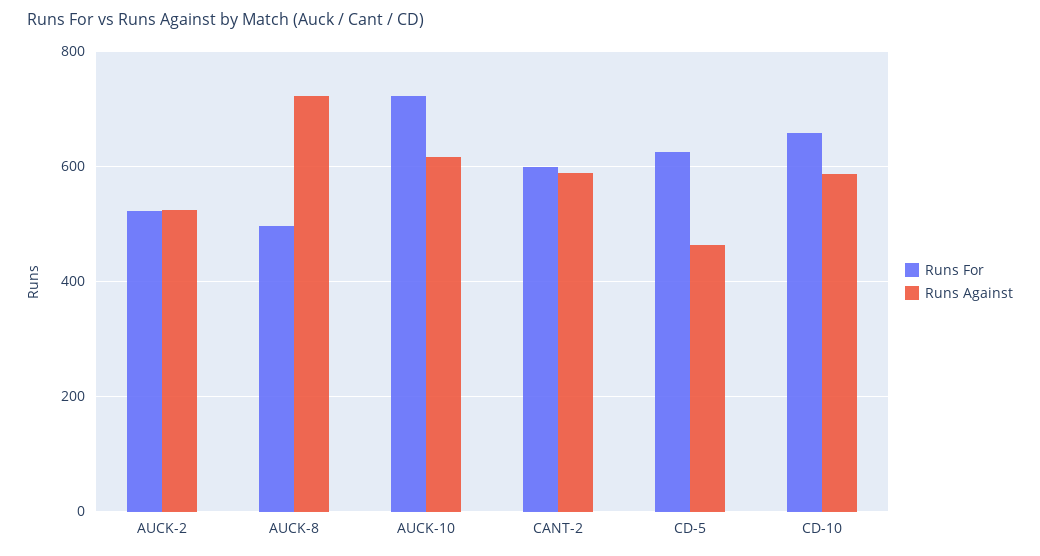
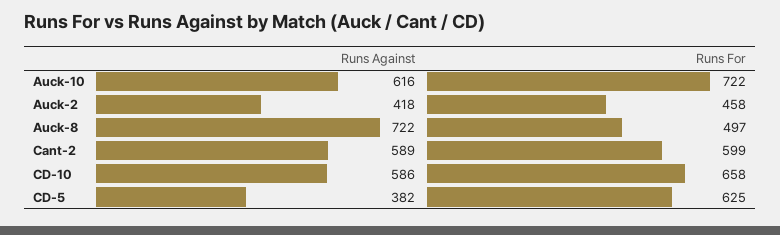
  {
    "Runs For": {
-     "AUCK-2": 520,
+     "AUCK-2": 458,
      "AUCK-8": 497,
      "AUCK-10": 722,
      "CANT-2": 599,
      "CD-5": 625,
      "CD-10": 658
    },
    "Runs Against": {
-     "AUCK-2": 520,
+     "AUCK-2": 418,
      "AUCK-8": 722,
      "AUCK-10": 616,
      "CANT-2": 589,
-     "CD-5": 460,
+     "CD-5": 382,
      "CD-10": 586
    }
  }

